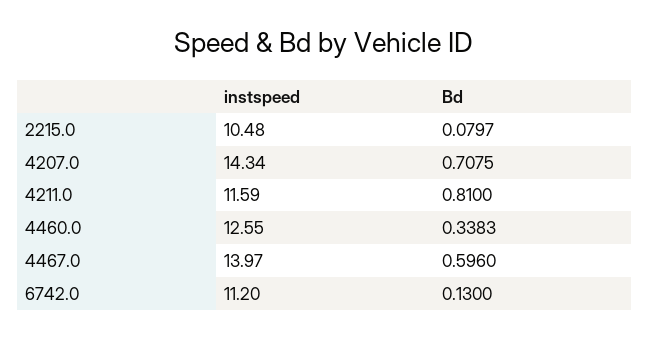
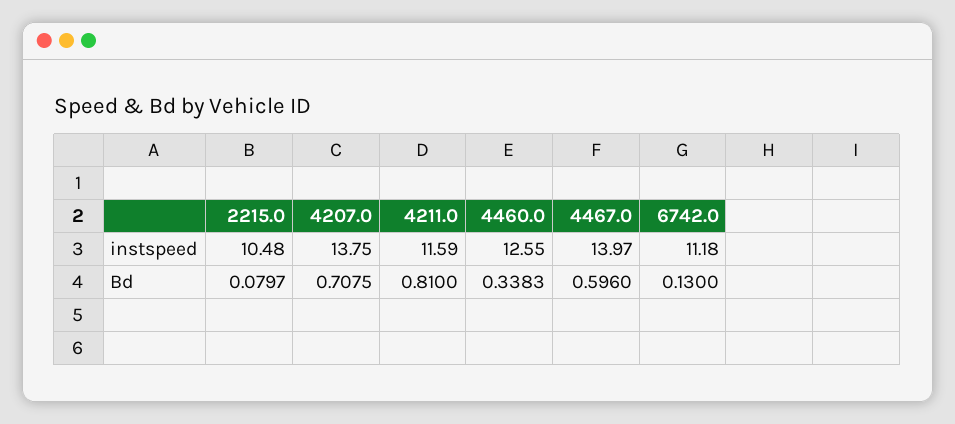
  {
    "instspeed": {
      "2215.0": 10.48,
-     "4207.0": 14.34,
+     "4207.0": 13.75,
      "4211.0": 11.59,
      "4460.0": 12.55,
      "4467.0": 13.97,
-     "6742.0": 11.2
+     "6742.0": 11.18
    },
    "Bd": {
      "2215.0": 0.0797,
      "4207.0": 0.7075,
      "4211.0": 0.81,
      "4460.0": 0.3383,
      "4467.0": 0.596,
      "6742.0": 0.13
    }
  }

